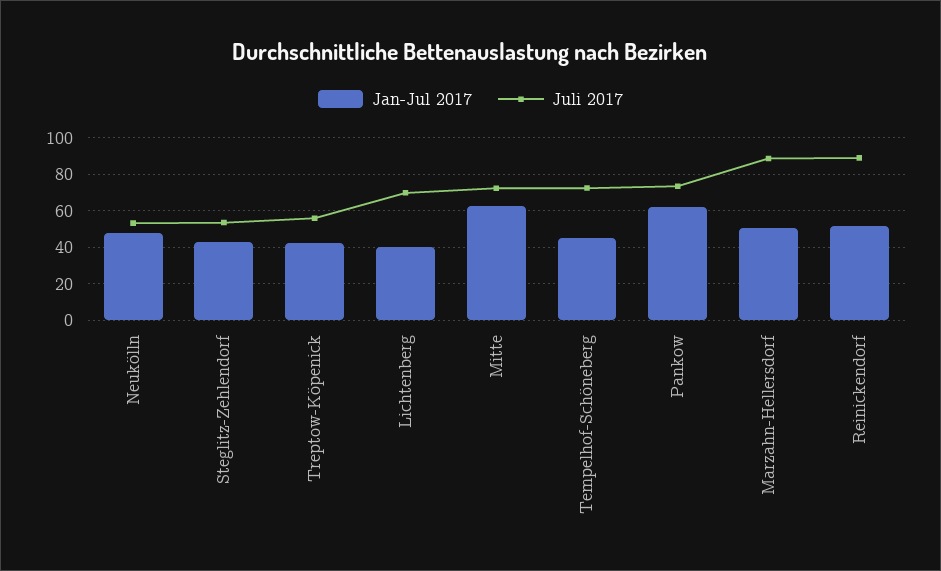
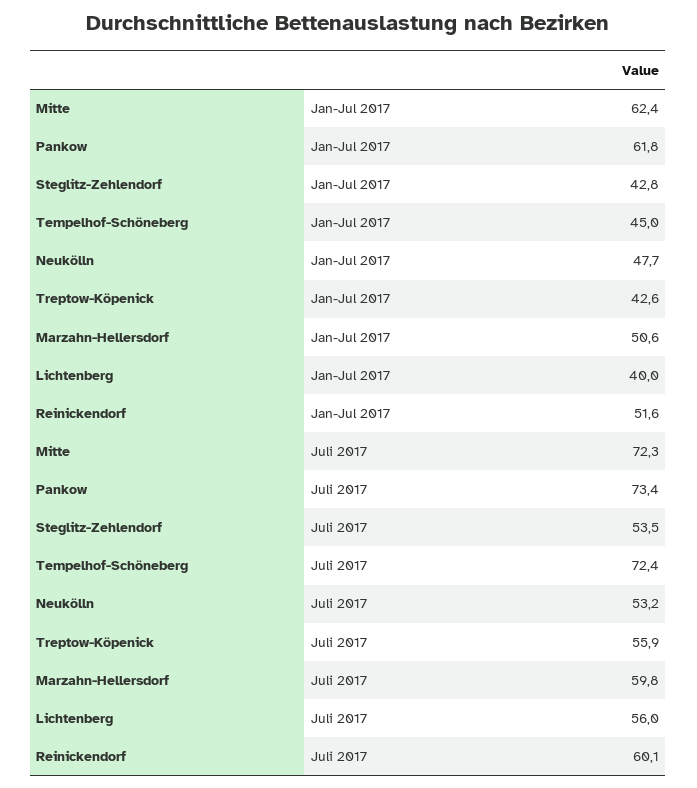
  {
    "Jan-Jul 2017": {
      "Neukölln": 47.7,
      "Steglitz-Zehlendorf": 42.8,
      "Treptow-Köpenick": 42.6,
      "Lichtenberg": 40,
      "Mitte": 62.4,
      "Tempelhof-Schöneberg": 45,
      "Pankow": 61.8,
      "Marzahn-Hellersdorf": 50.6,
      "Reinickendorf": 51.6
    },
    "Juli 2017": {
      "Neukölln": 53.2,
      "Steglitz-Zehlendorf": 53.5,
      "Treptow-Köpenick": 55.9,
-     "Lichtenberg": 70,
+     "Lichtenberg": 56,
      "Mitte": 72.3,
      "Tempelhof-Schöneberg": 72.4,
      "Pankow": 73.4,
-     "Marzahn-Hellersdorf": 90,
+     "Marzahn-Hellersdorf": 59.8,
-     "Reinickendorf": 90
+     "Reinickendorf": 60.1
    }
  }

